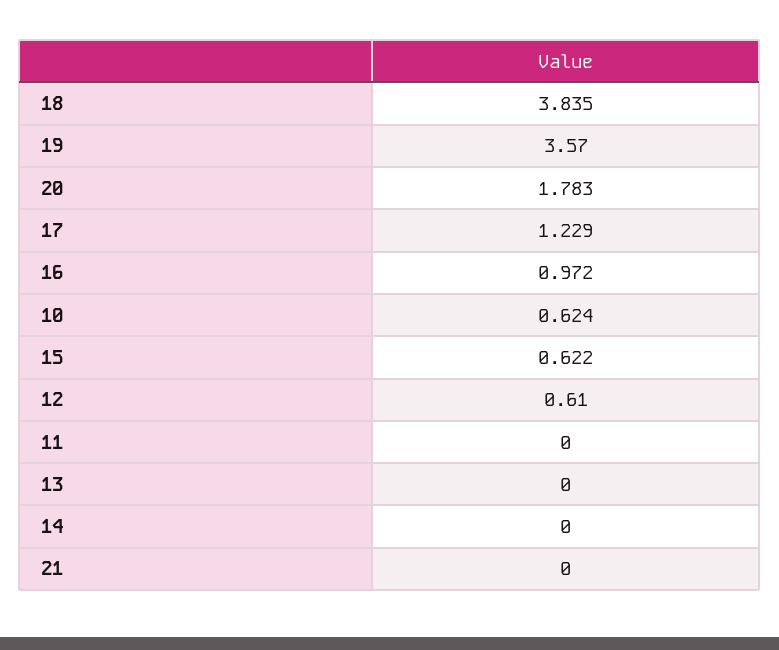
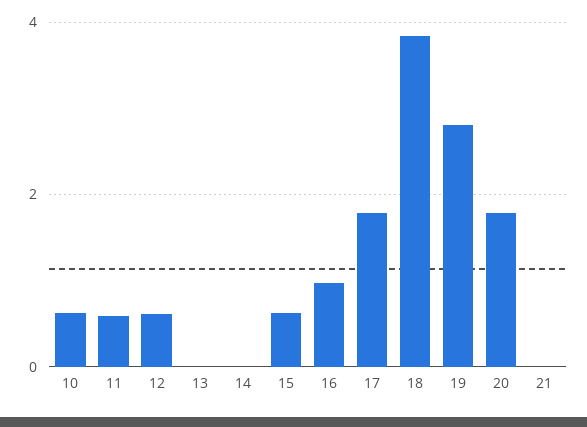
  {
    "18": 3.835,
-   "19": 3.57,
+   "19": 2.8,
    "20": 1.783,
-   "17": 1.229,
+   "17": 1.8,
    "16": 0.972,
    "10": 0.624,
    "15": 0.622,
    "12": 0.61,
-   "11": 0,
+   "11": 0.6,
    "13": 0,
    "14": 0,
    "21": 0
  }

